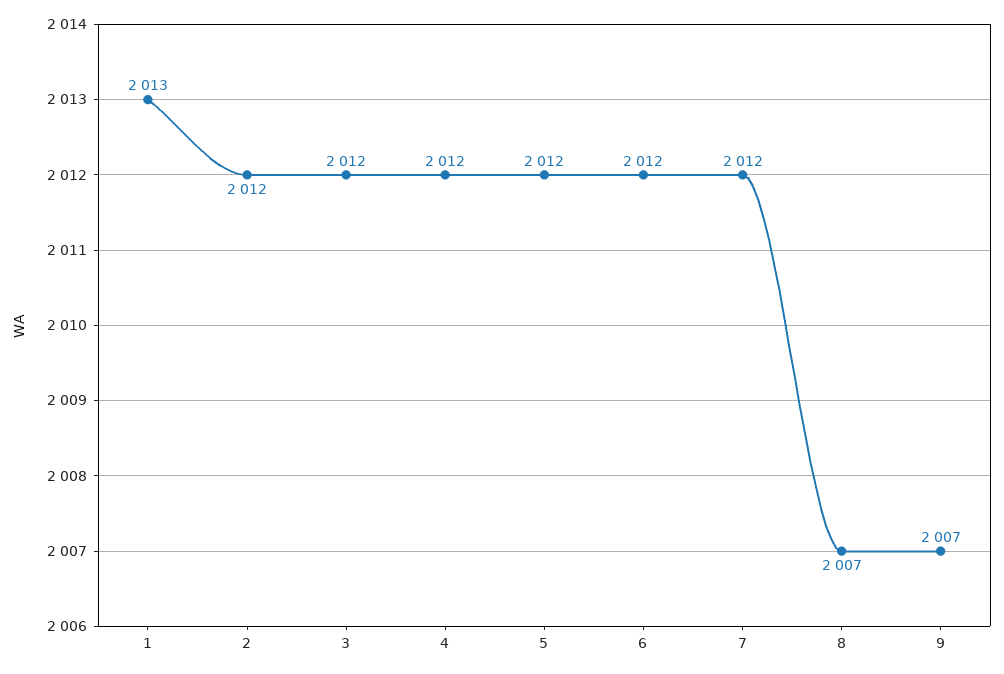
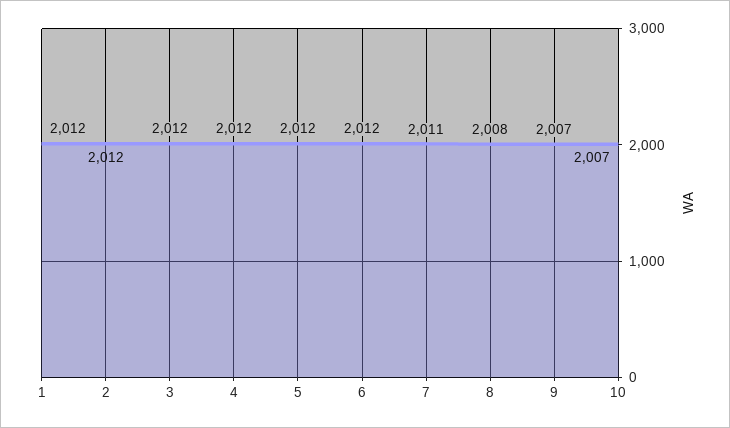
  {
-   "1": 2013,
+   "1": 2012,
    "2": 2012,
    "3": 2012,
    "4": 2012,
    "5": 2012,
    "6": 2012,
-   "7": 2012,
+   "7": 2011,
-   "8": 2007,
+   "8": 2008,
-   "9": 2007
+   "9": 2007,
+   "10": 2007
  }

